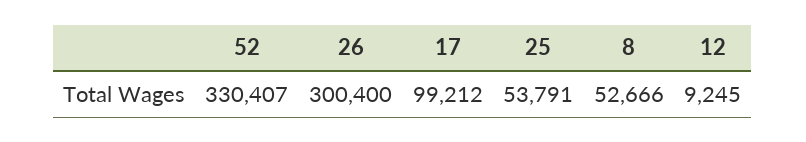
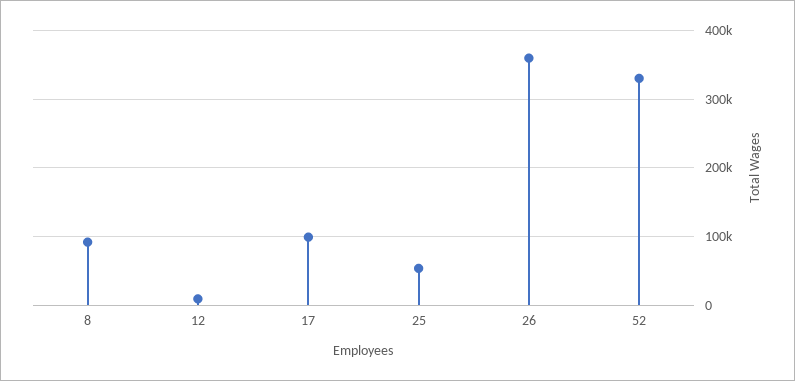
  {
    "52": 330407,
-   "26": 300400,
+   "26": 360000,
    "17": 99212,
    "25": 53791,
-   "8": 52666,
+   "8": 90000,
    "12": 9245
  }

